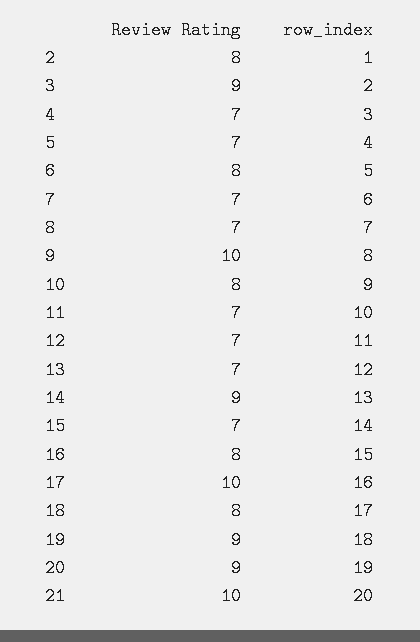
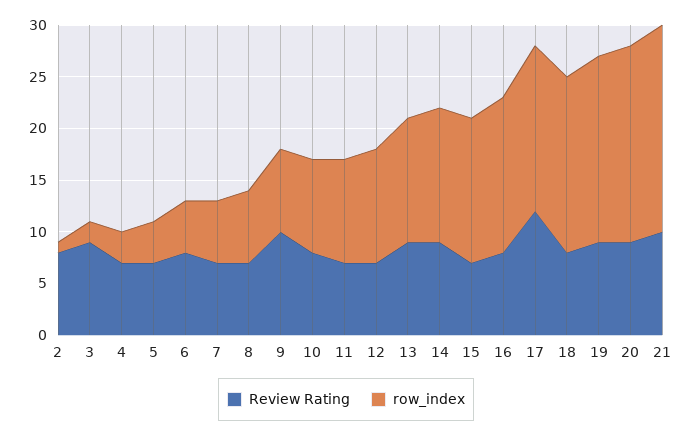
  {
    "Review Rating": {
      "2": 8,
      "3": 9,
      "4": 7,
      "5": 7,
      "6": 8,
      "7": 7,
      "8": 7,
      "9": 10,
      "10": 8,
      "11": 7,
      "12": 7,
-     "13": 7,
+     "13": 9,
      "14": 9,
      "15": 7,
      "16": 8,
-     "17": 10,
+     "17": 12,
      "18": 8,
      "19": 9,
      "20": 9,
      "21": 10
    },
    "row_index": {
      "2": 1,
      "3": 2,
      "4": 3,
      "5": 4,
      "6": 5,
      "7": 6,
      "8": 7,
      "9": 8,
      "10": 9,
      "11": 10,
      "12": 11,
      "13": 12,
      "14": 13,
      "15": 14,
      "16": 15,
      "17": 16,
      "18": 17,
      "19": 18,
      "20": 19,
      "21": 20
    }
  }

